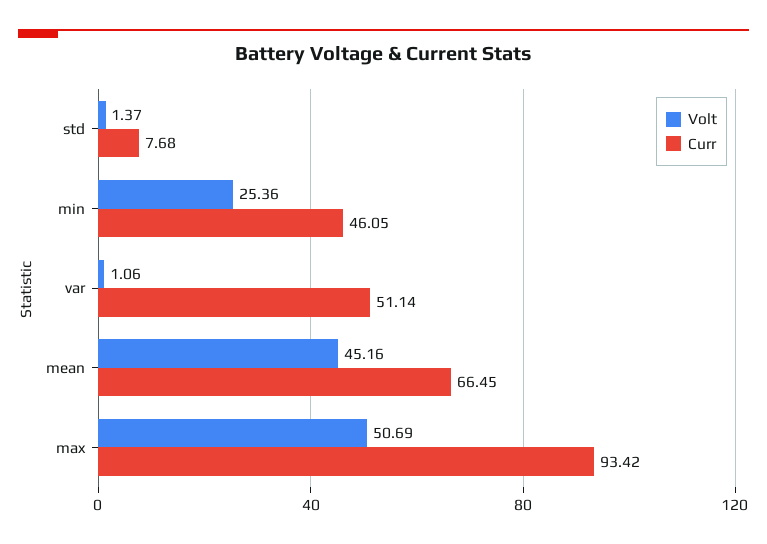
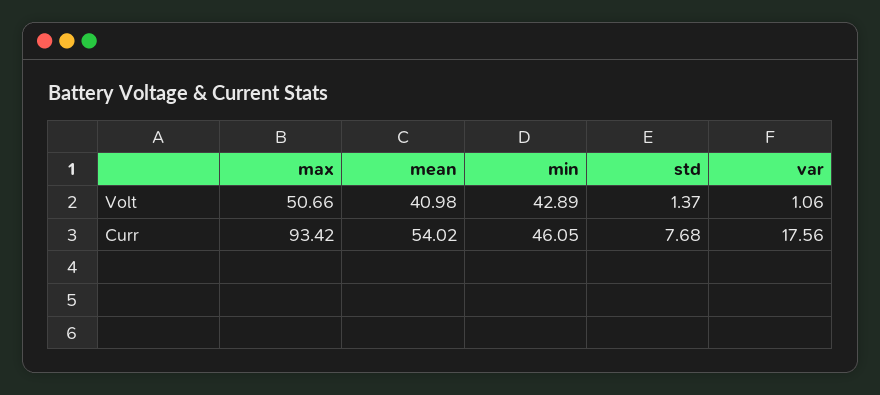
  {
    "Volt": {
      "std": 1.37,
-     "min": 25.36,
+     "min": 42.89,
      "var": 1.06,
-     "mean": 45.16,
+     "mean": 40.98,
-     "max": 50.69
+     "max": 50.66
    },
    "Curr": {
      "std": 7.68,
      "min": 46.05,
-     "var": 51.14,
+     "var": 17.56,
-     "mean": 66.45,
+     "mean": 54.02,
      "max": 93.42
    }
  }

